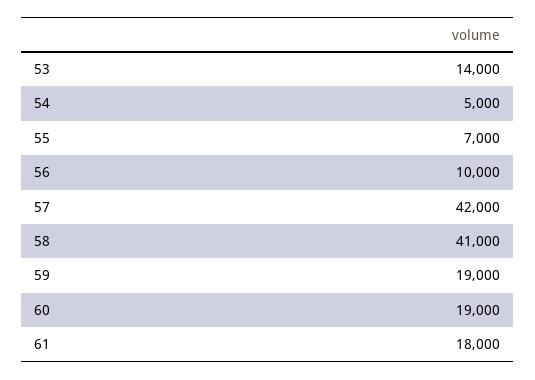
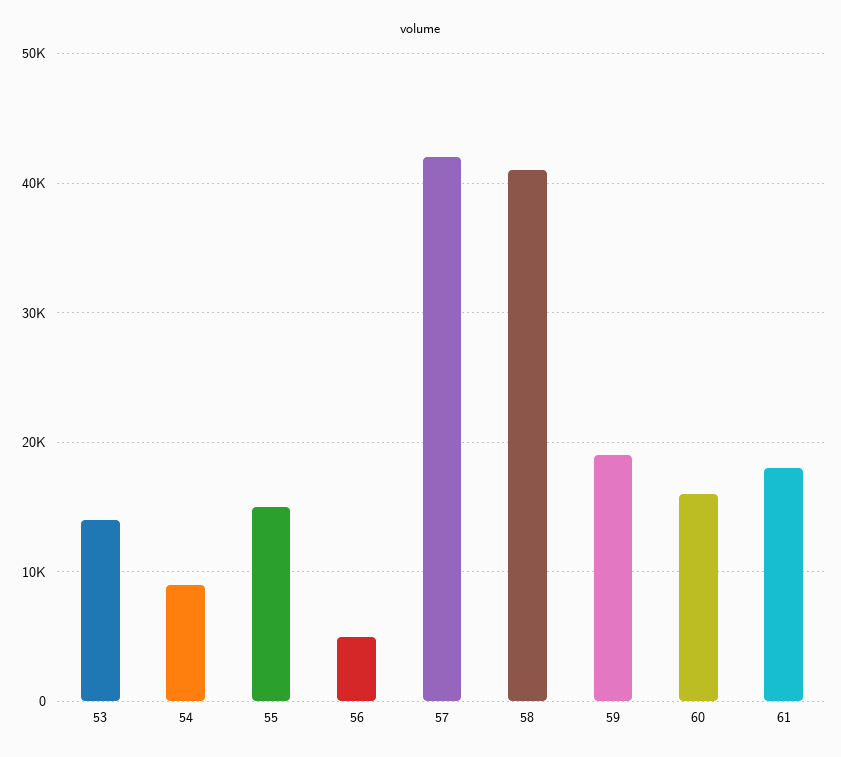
  {
    "53": 14000,
-   "54": 5000,
+   "54": 9000,
-   "55": 7000,
+   "55": 15000,
-   "56": 10000,
+   "56": 5000,
    "57": 42000,
    "58": 41000,
    "59": 19000,
-   "60": 19000,
+   "60": 16000,
    "61": 18000
  }

